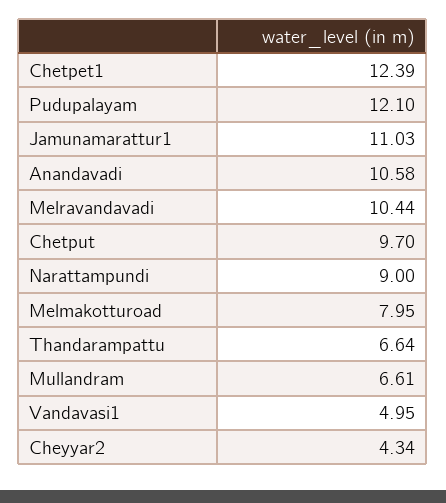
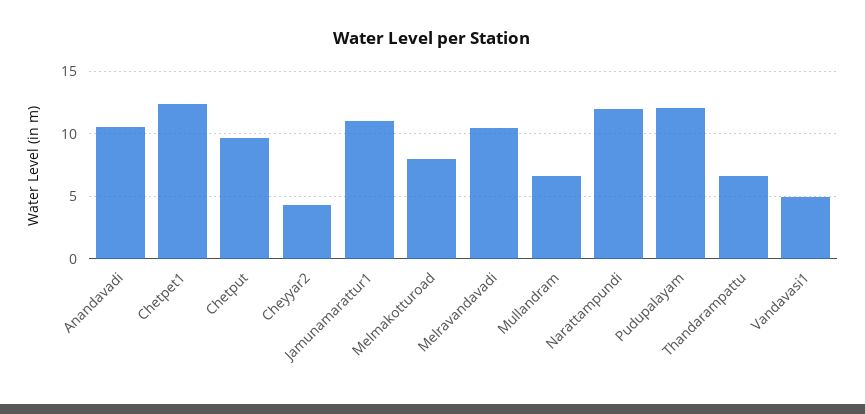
  {
    "Chetpet1": 12.39,
    "Pudupalayam": 12.1,
    "Jamunamarattur1": 11.03,
    "Anandavadi": 10.58,
    "Melravandavadi": 10.44,
    "Chetput": 9.7,
-   "Narattampundi": 9,
+   "Narattampundi": 12,
    "Melmakotturoad": 7.95,
    "Thandarampattu": 6.64,
    "Mullandram": 6.61,
    "Vandavasi1": 4.95,
    "Cheyyar2": 4.34
  }

